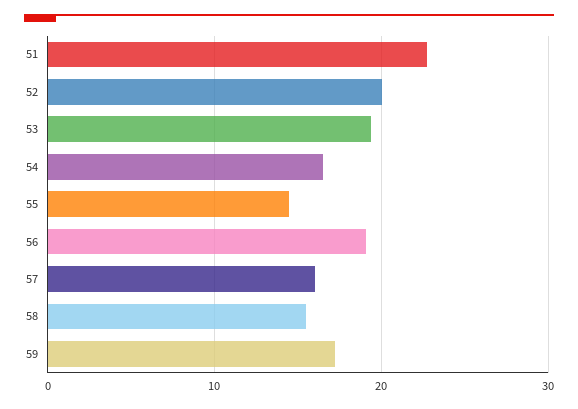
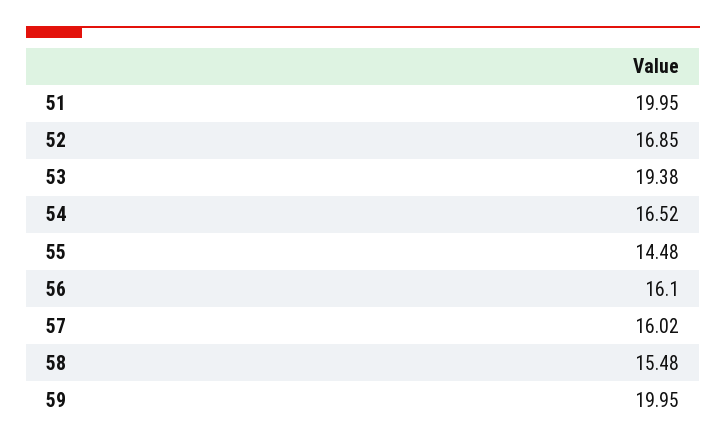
  {
-   "51": 23,
+   "51": 19.95,
-   "52": 20,
+   "52": 16.85,
    "53": 19.38,
    "54": 16.52,
    "55": 14.48,
-   "56": 19,
+   "56": 16.1,
    "57": 16.02,
    "58": 15.48,
-   "59": 17
+   "59": 19.95
  }

